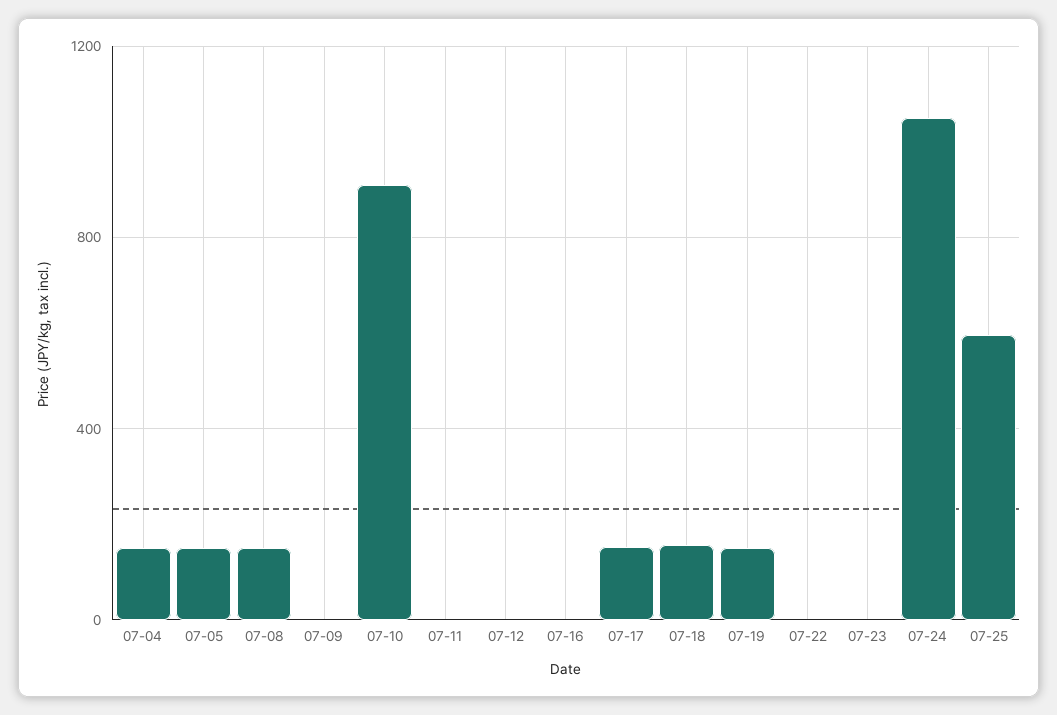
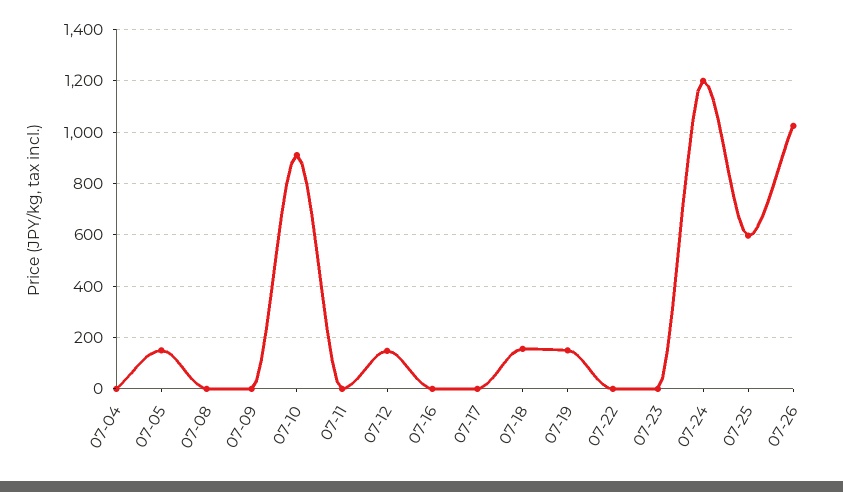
  {
-   "07-04": 150,
+   "07-04": 0,
    "07-05": 150,
-   "07-08": 150,
+   "07-08": 0,
    "07-09": 0,
    "07-10": 900,
    "07-11": 0,
-   "07-12": 0,
+   "07-12": 150,
    "07-16": 0,
-   "07-17": 150,
+   "07-17": 0,
    "07-18": 150,
    "07-19": 150,
    "07-22": 0,
    "07-23": 0,
-   "07-24": 1050,
+   "07-24": 1200,
-   "07-25": 600
+   "07-25": 600,
+   "07-26": 1025
  }

